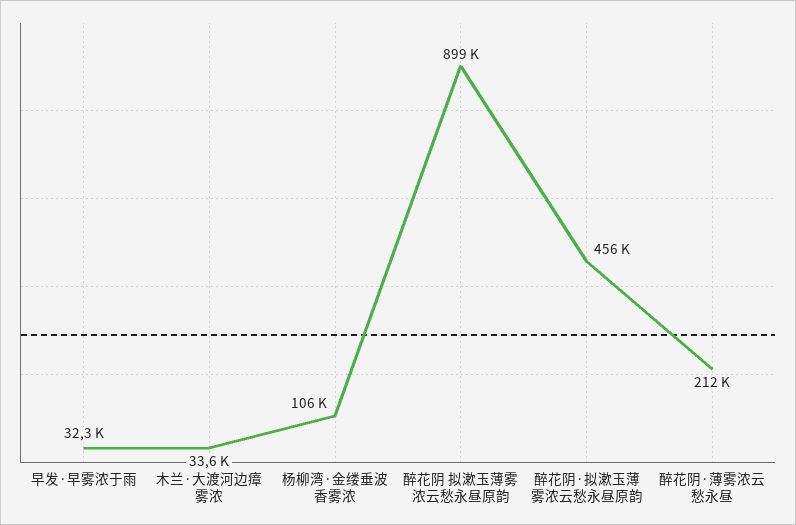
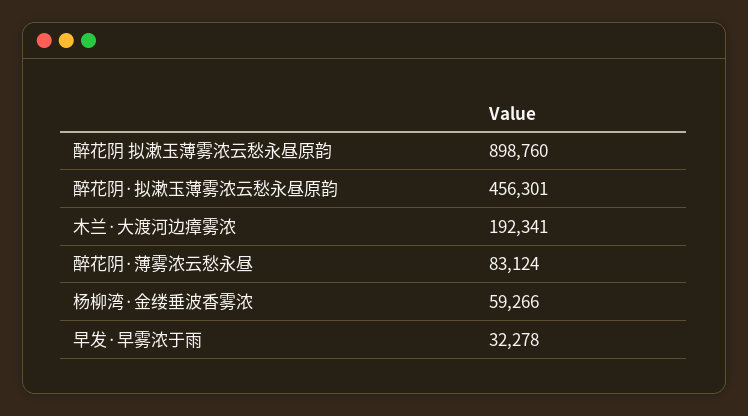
  {
    "早发·早雾浓于雨": 32278,
-   "木兰·大渡河边瘴雾浓": 33600,
+   "木兰·大渡河边瘴雾浓": 192341,
-   "杨柳湾·金缕垂波香雾浓": 106000,
+   "杨柳湾·金缕垂波香雾浓": 59266,
    "醉花阴 拟漱玉薄雾浓云愁永昼原韵": 898760,
    "醉花阴·拟漱玉薄雾浓云愁永昼原韵": 456301,
-   "醉花阴·薄雾浓云愁永昼": 212000
+   "醉花阴·薄雾浓云愁永昼": 83124
  }

